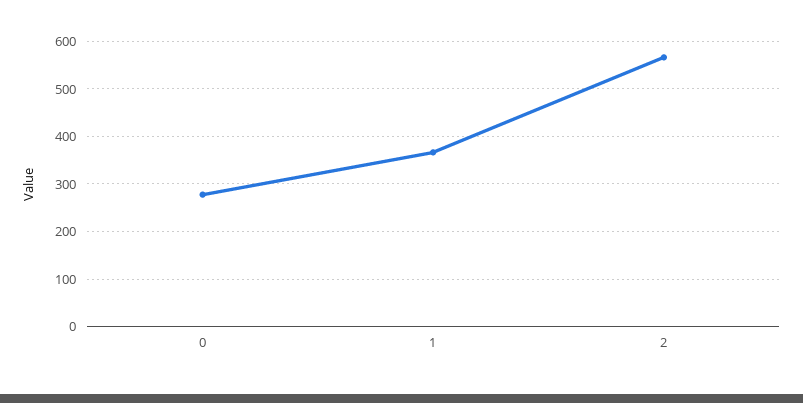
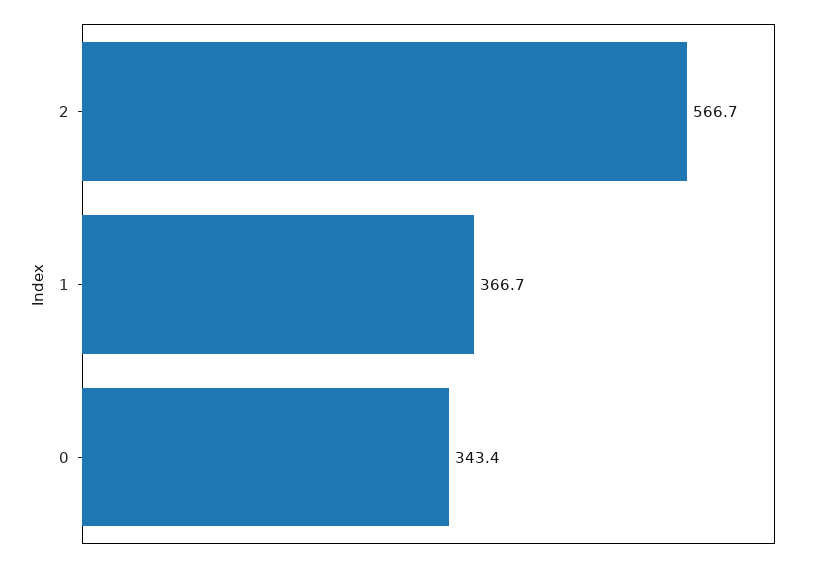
  {
-   "0": 280,
+   "0": 343.4,
    "1": 366.7,
    "2": 566.7
  }

